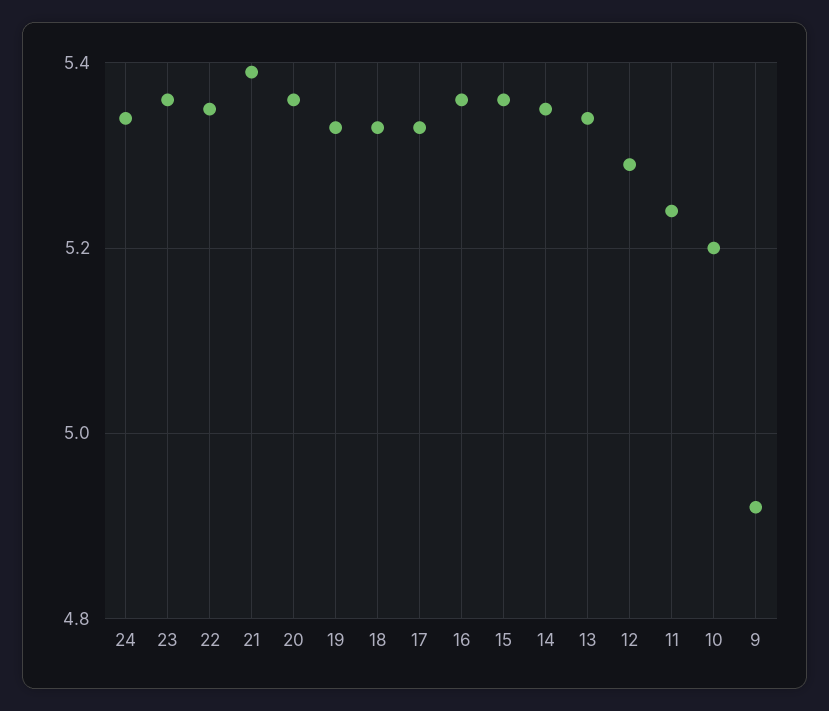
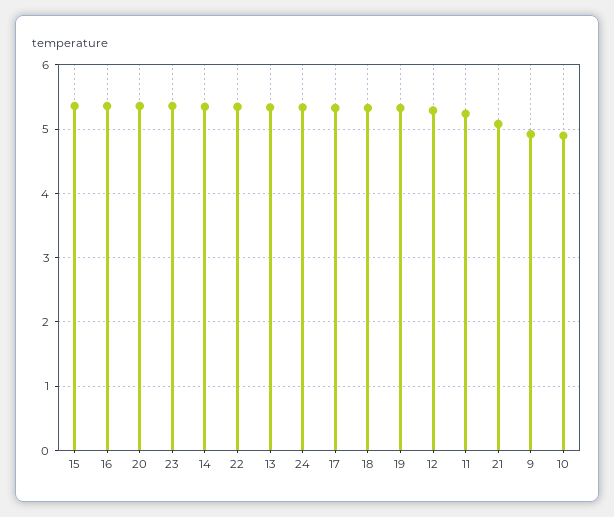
  {
    "24": 5.35,
    "23": 5.35,
    "22": 5.35,
-   "21": 5.4,
+   "21": 5.1,
    "20": 5.35,
    "19": 5.35,
    "18": 5.35,
    "17": 5.35,
    "16": 5.35,
    "15": 5.35,
    "14": 5.35,
    "13": 5.35,
    "12": 5.3,
    "11": 5.25,
-   "10": 5.2,
+   "10": 4.9,
    "9": 4.9
  }

